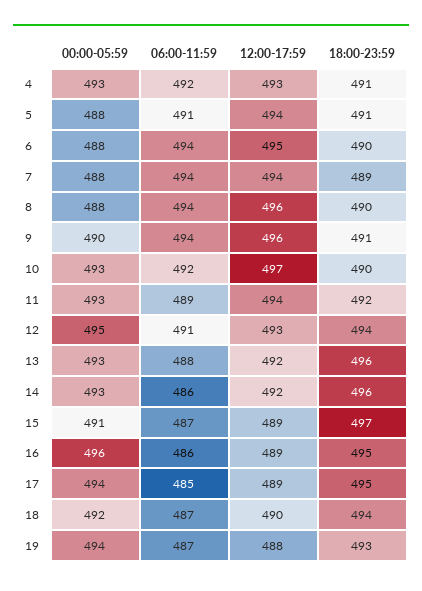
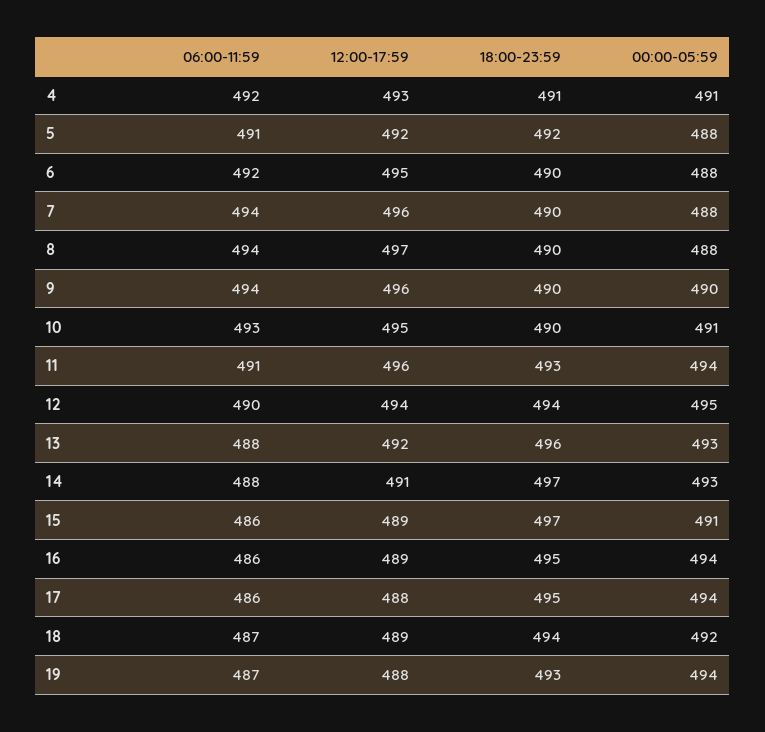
  {
    "00:00-05:59": {
-     "4": 493,
+     "4": 491,
      "5": 488,
      "6": 488,
      "7": 488,
      "8": 488,
      "9": 490,
-     "10": 493,
+     "10": 491,
-     "11": 493,
+     "11": 494,
      "12": 495,
      "13": 493,
      "14": 493,
      "15": 491,
-     "16": 496,
+     "16": 494,
      "17": 494,
      "18": 492,
      "19": 494
    },
    "06:00-11:59": {
      "4": 492,
      "5": 491,
-     "6": 494,
+     "6": 492,
      "7": 494,
      "8": 494,
      "9": 494,
-     "10": 492,
+     "10": 493,
-     "11": 489,
+     "11": 491,
-     "12": 491,
+     "12": 490,
      "13": 488,
-     "14": 486,
+     "14": 488,
-     "15": 487,
+     "15": 486,
      "16": 486,
-     "17": 485,
+     "17": 486,
      "18": 487,
      "19": 487
    },
    "12:00-17:59": {
      "4": 493,
-     "5": 494,
+     "5": 492,
      "6": 495,
-     "7": 494,
+     "7": 496,
-     "8": 496,
+     "8": 497,
      "9": 496,
-     "10": 497,
+     "10": 495,
-     "11": 494,
+     "11": 496,
-     "12": 493,
+     "12": 494,
      "13": 492,
-     "14": 492,
+     "14": 491,
      "15": 489,
      "16": 489,
-     "17": 489,
+     "17": 488,
-     "18": 490,
+     "18": 489,
      "19": 488
    },
    "18:00-23:59": {
      "4": 491,
-     "5": 491,
+     "5": 492,
      "6": 490,
-     "7": 489,
+     "7": 490,
      "8": 490,
-     "9": 491,
+     "9": 490,
      "10": 490,
-     "11": 492,
+     "11": 493,
      "12": 494,
      "13": 496,
-     "14": 496,
+     "14": 497,
      "15": 497,
      "16": 495,
      "17": 495,
      "18": 494,
      "19": 493
    }
  }

